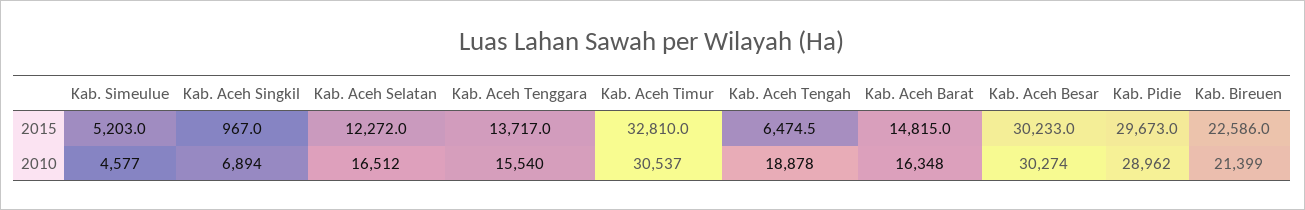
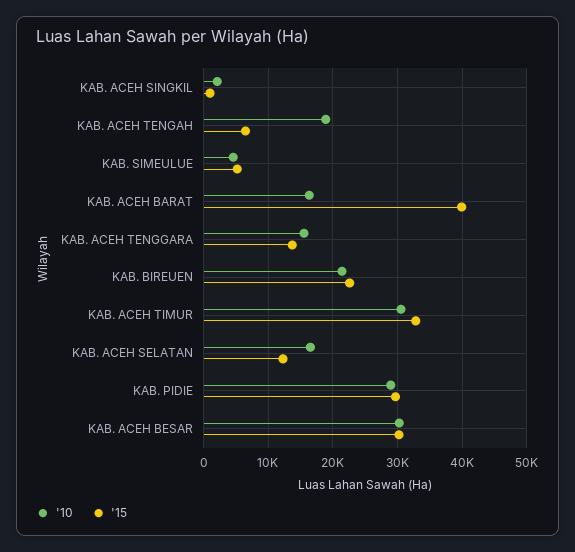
  {
    "2015": {
      "Kab. Simeulue": 5203,
      "Kab. Aceh Singkil": 967,
      "Kab. Aceh Selatan": 12272,
      "Kab. Aceh Tenggara": 13717,
      "Kab. Aceh Timur": 32810,
      "Kab. Aceh Tengah": 6474.5,
-     "Kab. Aceh Barat": 14815,
+     "Kab. Aceh Barat": 40000,
      "Kab. Aceh Besar": 30233,
      "Kab. Pidie": 29673,
      "Kab. Bireuen": 22586
    },
    "2010": {
      "Kab. Simeulue": 4577,
-     "Kab. Aceh Singkil": 6894,
+     "Kab. Aceh Singkil": 2000,
      "Kab. Aceh Selatan": 16512,
      "Kab. Aceh Tenggara": 15540,
      "Kab. Aceh Timur": 30537,
      "Kab. Aceh Tengah": 18878,
      "Kab. Aceh Barat": 16348,
      "Kab. Aceh Besar": 30274,
      "Kab. Pidie": 28962,
      "Kab. Bireuen": 21399
    }
  }

